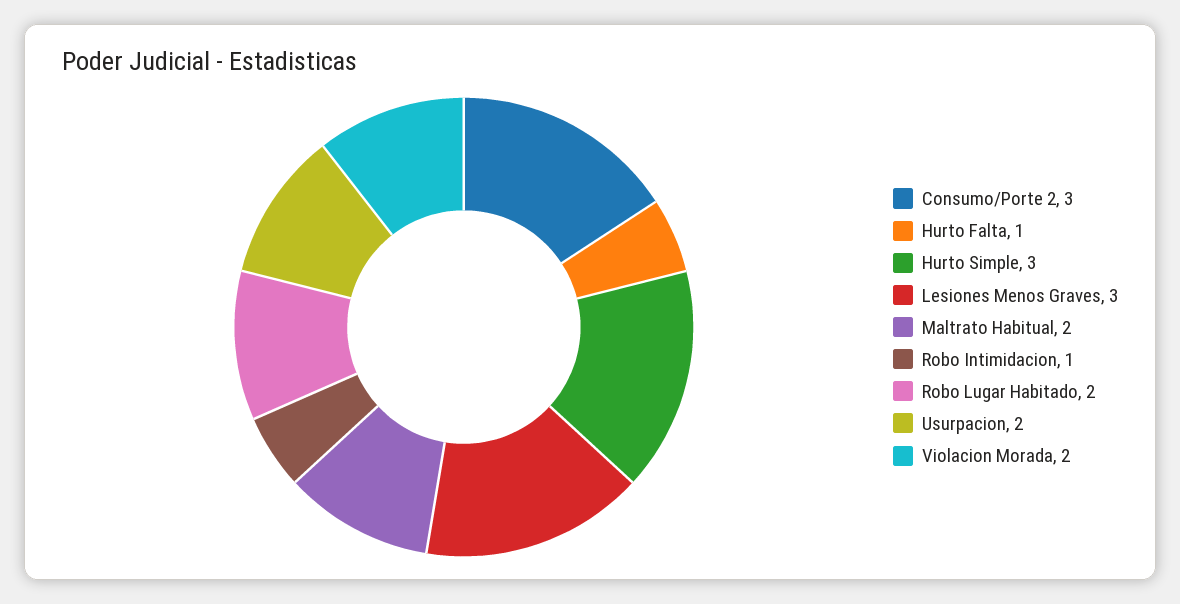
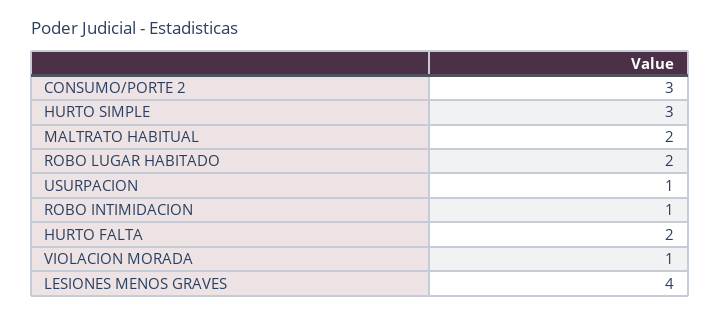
  {
    "Consumo/Porte 2": 3,
-   "Hurto Falta": 1,
+   "Hurto Falta": 2,
    "Hurto Simple": 3,
-   "Lesiones Menos Graves": 3,
+   "Lesiones Menos Graves": 4,
    "Maltrato Habitual": 2,
    "Robo Intimidacion": 1,
    "Robo Lugar Habitado": 2,
-   "Usurpacion": 2,
+   "Usurpacion": 1,
-   "Violacion Morada": 2
+   "Violacion Morada": 1
  }

